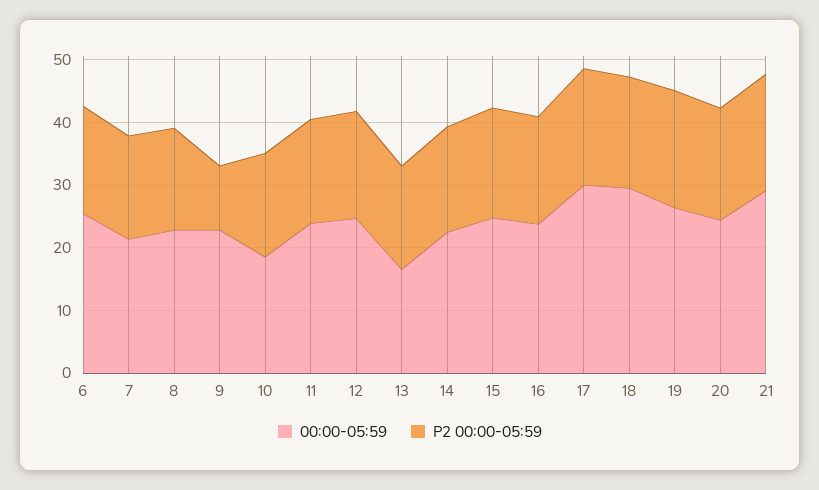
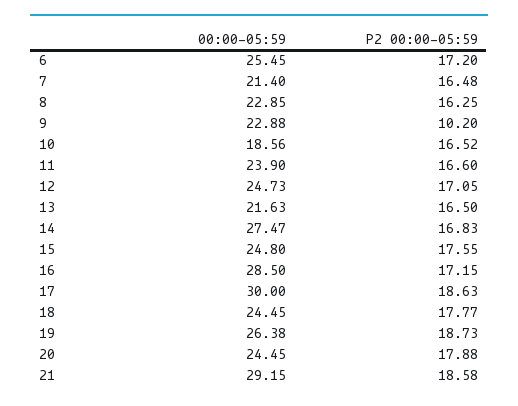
  {
    "00:00-05:59": {
      "6": 25.45,
      "7": 21.4,
      "8": 22.85,
      "9": 22.88,
      "10": 18.56,
      "11": 23.9,
      "12": 24.73,
-     "13": 16,
+     "13": 21.63,
-     "14": 22,
+     "14": 27.47,
      "15": 24.8,
-     "16": 24,
+     "16": 28.5,
      "17": 30,
-     "18": 30,
+     "18": 24.45,
      "19": 26.38,
      "20": 24.45,
      "21": 29.15
    },
    "P2 00:00-05:59": {
      "6": 17.2,
      "7": 16.48,
      "8": 16.25,
      "9": 10.2,
      "10": 16.52,
      "11": 16.6,
      "12": 17.05,
      "13": 16.5,
      "14": 16.83,
      "15": 17.55,
      "16": 17.15,
      "17": 18.63,
      "18": 17.77,
      "19": 18.73,
      "20": 17.88,
      "21": 18.58
    }
  }

